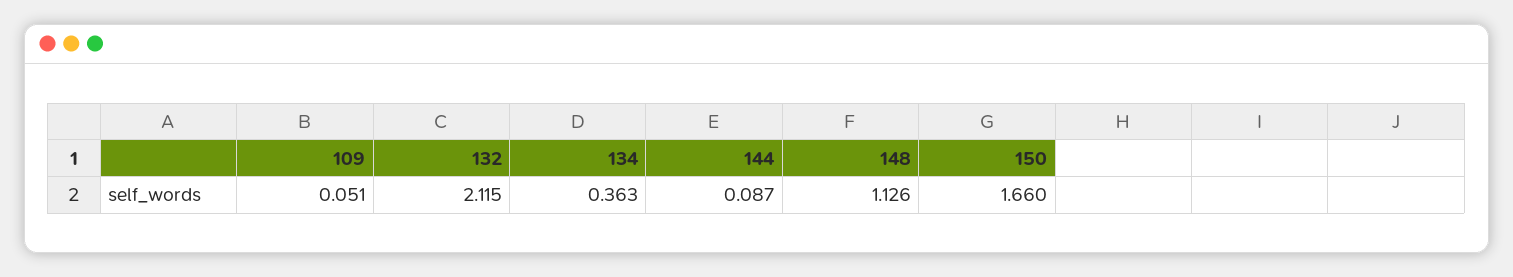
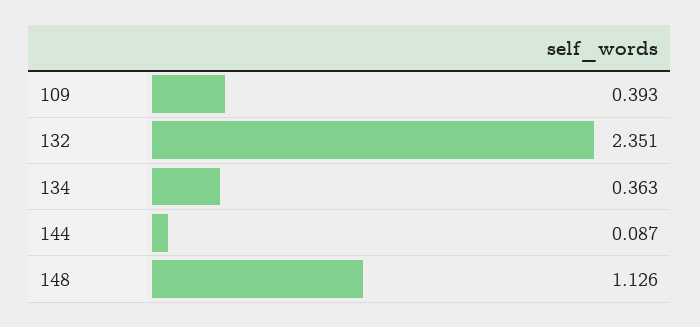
  {
-   "109": 0.051,
+   "109": 0.393,
-   "132": 2.115,
+   "132": 2.351,
    "134": 0.363,
    "144": 0.087,
-   "148": 1.126,
+   "148": 1.126
-   "150": 1.66
  }

